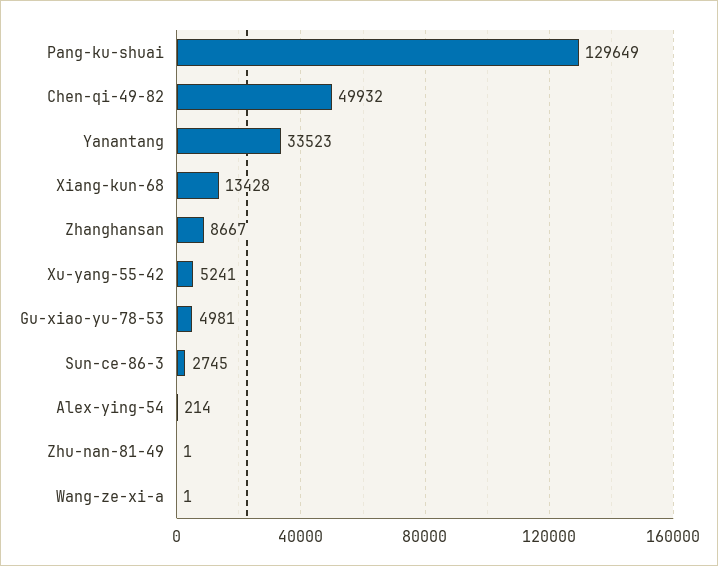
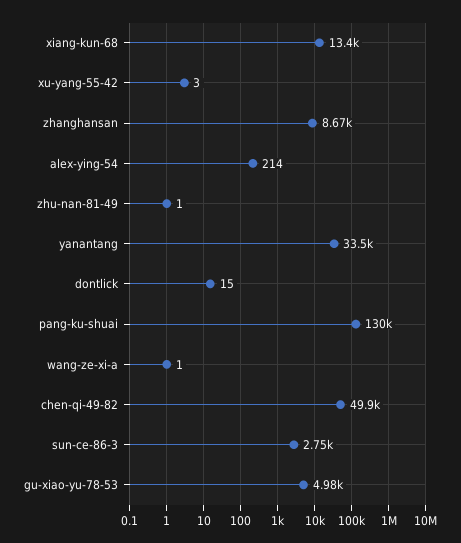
  {
    "Pang-ku-shuai": 129649,
    "Chen-qi-49-82": 49932,
    "Yanantang": 33523,
    "Xiang-kun-68": 13428,
    "Zhanghansan": 8667,
-   "Xu-yang-55-42": 5241,
+   "Xu-yang-55-42": 3,
    "Gu-xiao-yu-78-53": 4981,
    "Sun-ce-86-3": 2745,
    "Alex-ying-54": 214,
    "Zhu-nan-81-49": 1,
-   "Wang-ze-xi-a": 1
+   "Wang-ze-xi-a": 1,
+   "dontlick": 15
  }

